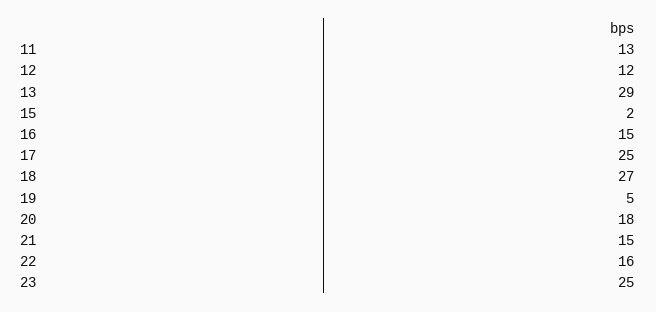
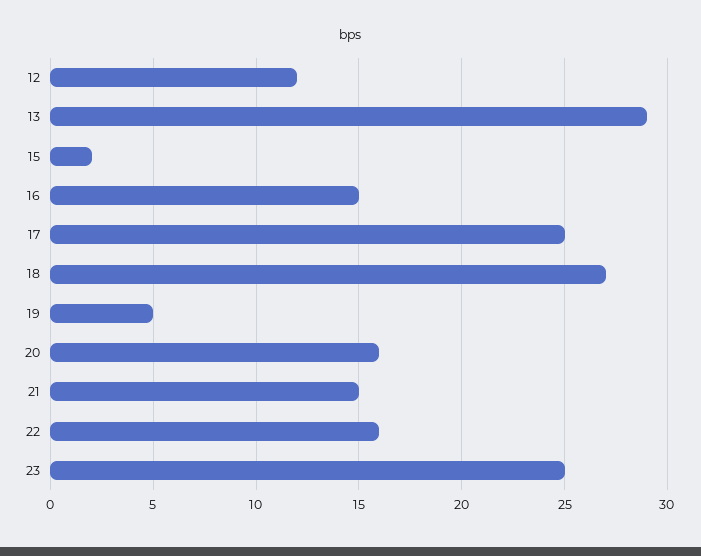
  {
-   "11": 13,
    "12": 12,
    "13": 29,
    "15": 2,
    "16": 15,
    "17": 25,
    "18": 27,
    "19": 5,
-   "20": 18,
+   "20": 16,
    "21": 15,
    "22": 16,
    "23": 25
  }

